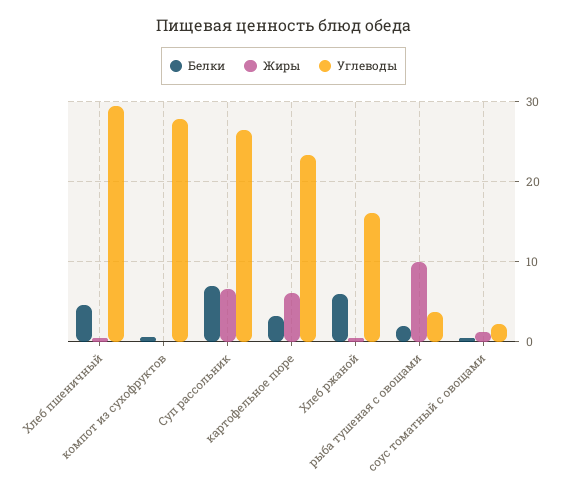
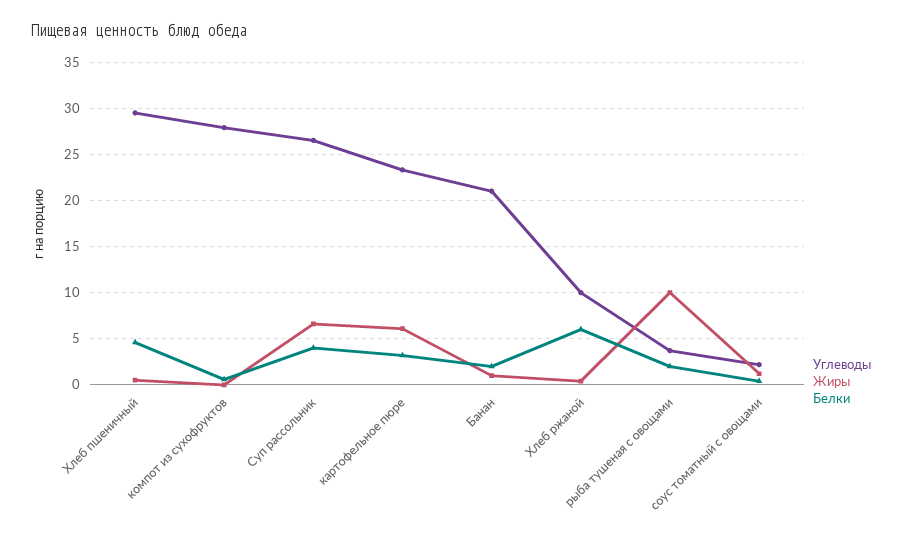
  {
    "Белки": {
      "Хлеб пшеничный": 5,
      "компот из сухофруктов": 1,
-     "Суп рассольник": 7,
+     "Суп рассольник": 4,
      "картофельное пюре": 3,
      "Хлеб ржаной": 6,
      "рыба тушеная с овощами": 2,
-     "соус томатный с овощами": 0
+     "соус томатный с овощами": 0,
+     "Банан": 2
    },
    "Жиры": {
      "Хлеб пшеничный": 1,
      "компот из сухофруктов": 0,
      "Суп рассольник": 7,
      "картофельное пюре": 6,
      "Хлеб ржаной": 0,
      "рыба тушеная с овощами": 10,
-     "соус томатный с овощами": 1
+     "соус томатный с овощами": 1,
+     "Банан": 1
    },
    "Углеводы": {
      "Хлеб пшеничный": 30,
      "компот из сухофруктов": 28,
      "Суп рассольник": 27,
      "картофельное пюре": 23,
-     "Хлеб ржаной": 16,
+     "Хлеб ржаной": 10,
      "рыба тушеная с овощами": 4,
-     "соус томатный с овощами": 2
+     "соус томатный с овощами": 2,
+     "Банан": 21
    }
  }

